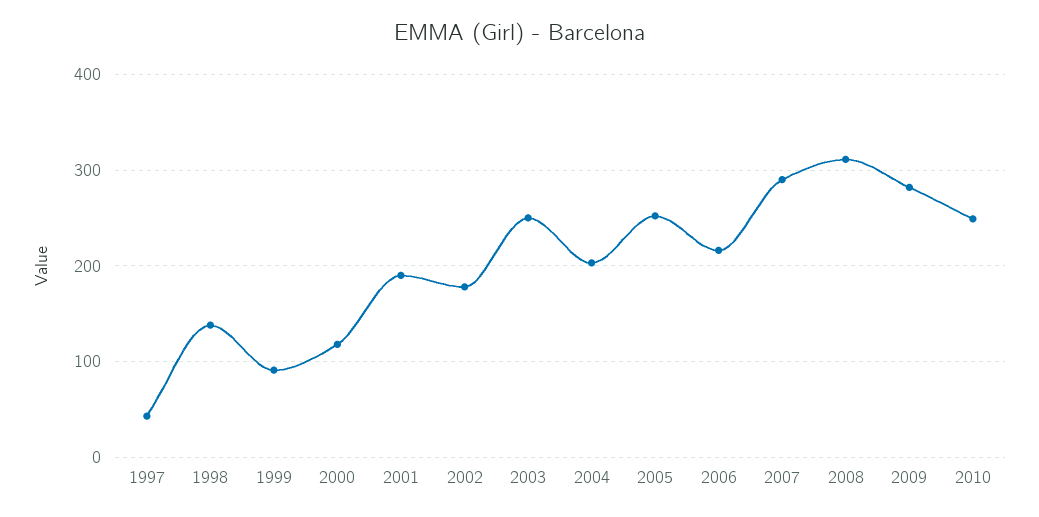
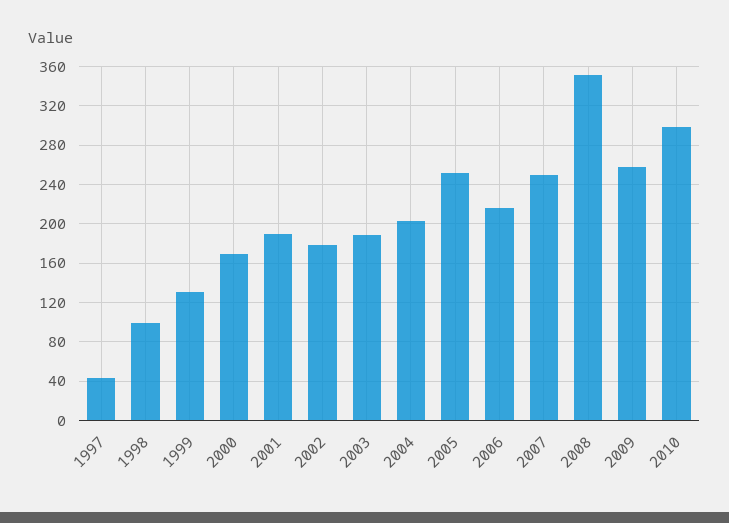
  {
    "1997": 40,
-   "1998": 140,
+   "1998": 100,
-   "1999": 90,
+   "1999": 130,
-   "2000": 120,
+   "2000": 170,
    "2001": 190,
    "2002": 180,
-   "2003": 250,
+   "2003": 190,
    "2004": 200,
    "2005": 250,
    "2006": 220,
-   "2007": 290,
+   "2007": 250,
-   "2008": 310,
+   "2008": 350,
-   "2009": 280,
+   "2009": 260,
-   "2010": 250
+   "2010": 300
  }

